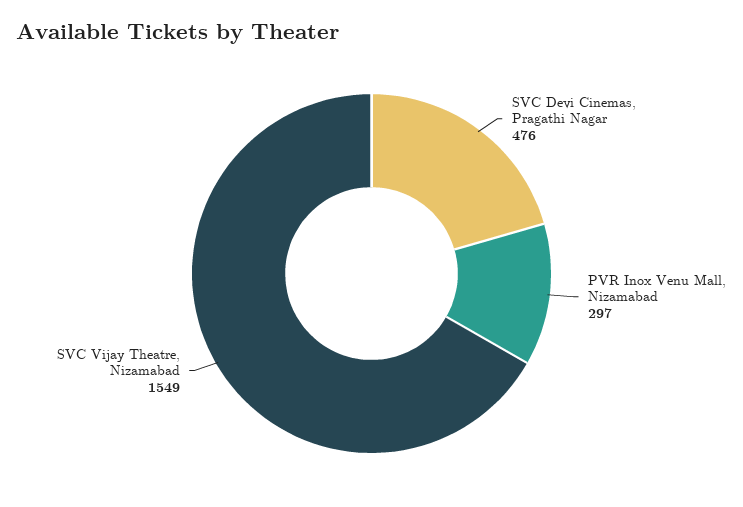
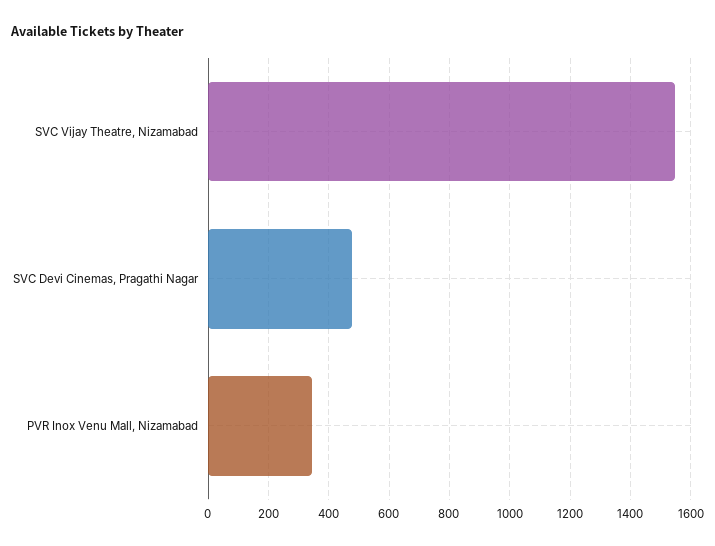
  {
    "SVC Devi Cinemas, Pragathi Nagar": 476,
-   "PVR Inox Venu Mall, Nizamabad": 297,
+   "PVR Inox Venu Mall, Nizamabad": 340,
    "SVC Vijay Theatre, Nizamabad": 1549
  }

